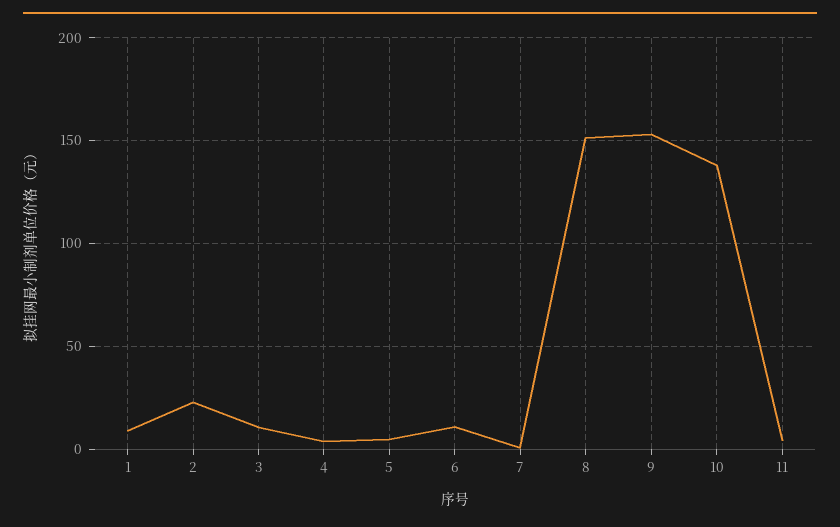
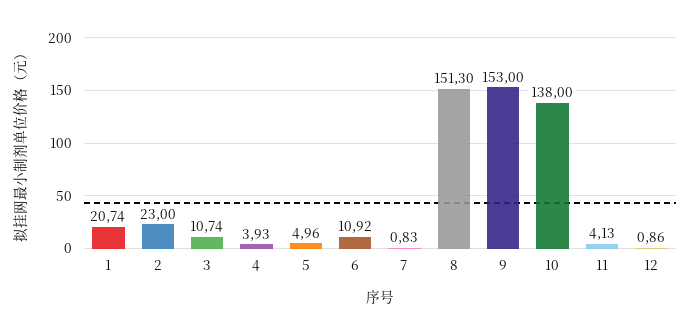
  {
-   "1": 10,
+   "1": 20.74,
    "2": 23,
    "3": 10.74,
    "4": 3.93,
    "5": 4.96,
    "6": 10.92,
    "7": 0.83,
    "8": 151.3,
    "9": 153,
    "10": 138,
-   "11": 4.13
+   "11": 4.13,
+   "12": 0.86
  }

